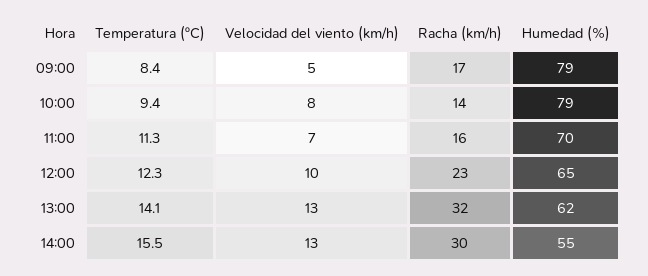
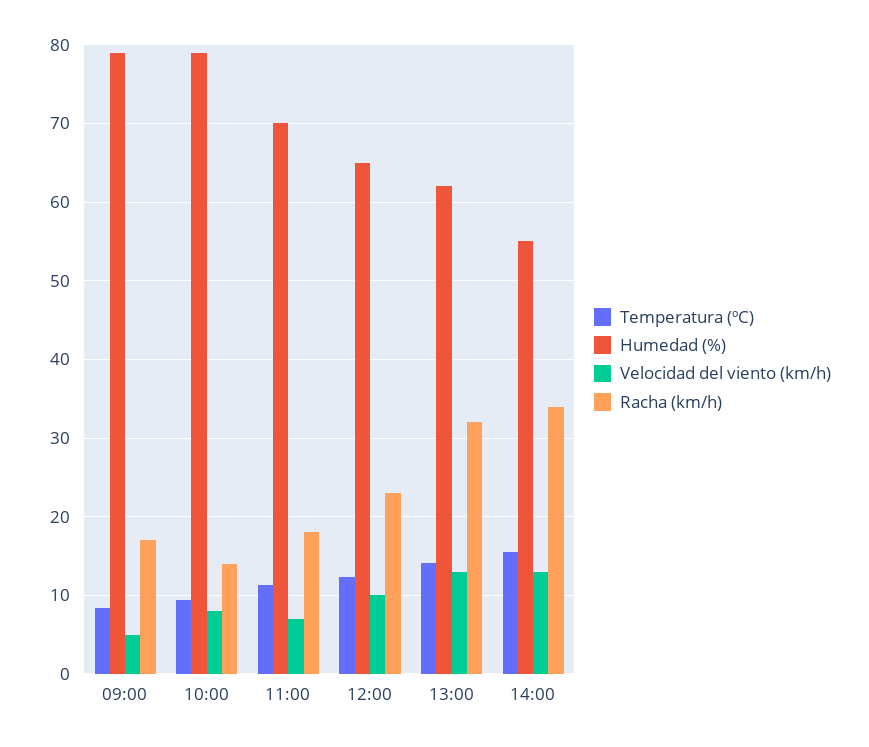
  {
    "Temperatura (ºC)": {
      "09:00": 8.4,
      "10:00": 9.4,
      "11:00": 11.3,
      "12:00": 12.3,
      "13:00": 14.1,
      "14:00": 15.5
    },
    "Velocidad del viento (km/h)": {
      "09:00": 5,
      "10:00": 8,
      "11:00": 7,
      "12:00": 10,
      "13:00": 13,
      "14:00": 13
    },
    "Racha (km/h)": {
      "09:00": 17,
      "10:00": 14,
-     "11:00": 16,
+     "11:00": 18,
      "12:00": 23,
      "13:00": 32,
-     "14:00": 30
+     "14:00": 34
    },
    "Humedad (%)": {
      "09:00": 79,
      "10:00": 79,
      "11:00": 70,
      "12:00": 65,
      "13:00": 62,
      "14:00": 55
    }
  }

